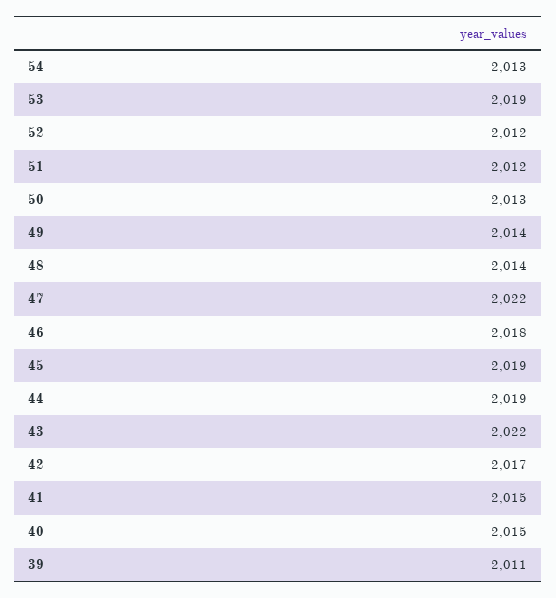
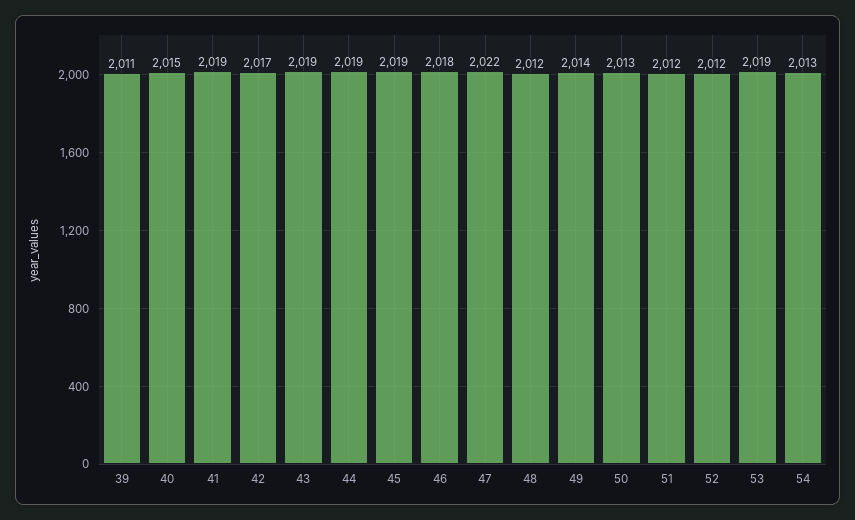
  {
    "54": 2013,
    "53": 2019,
    "52": 2012,
    "51": 2012,
    "50": 2013,
    "49": 2014,
-   "48": 2014,
+   "48": 2012,
    "47": 2022,
    "46": 2018,
    "45": 2019,
    "44": 2019,
-   "43": 2022,
+   "43": 2019,
    "42": 2017,
-   "41": 2015,
+   "41": 2019,
    "40": 2015,
    "39": 2011
  }

